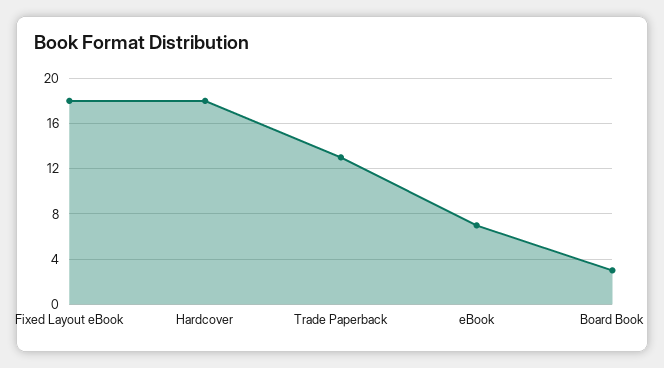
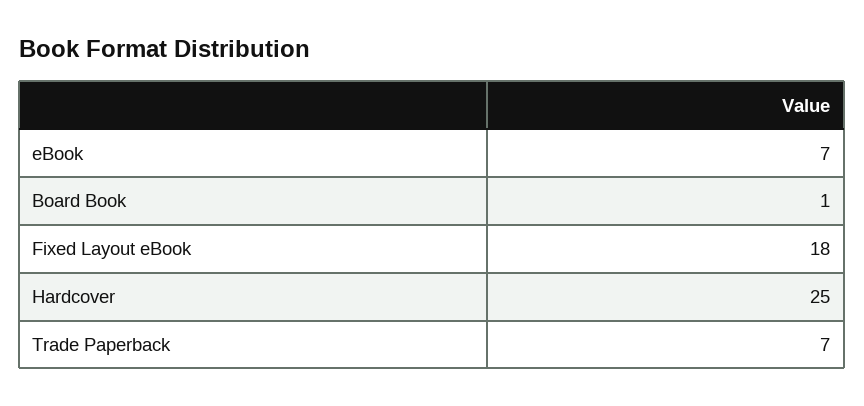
  {
    "Fixed Layout eBook": 18,
-   "Hardcover": 18,
+   "Hardcover": 25,
-   "Trade Paperback": 13,
+   "Trade Paperback": 7,
    "eBook": 7,
-   "Board Book": 3
+   "Board Book": 1
  }

